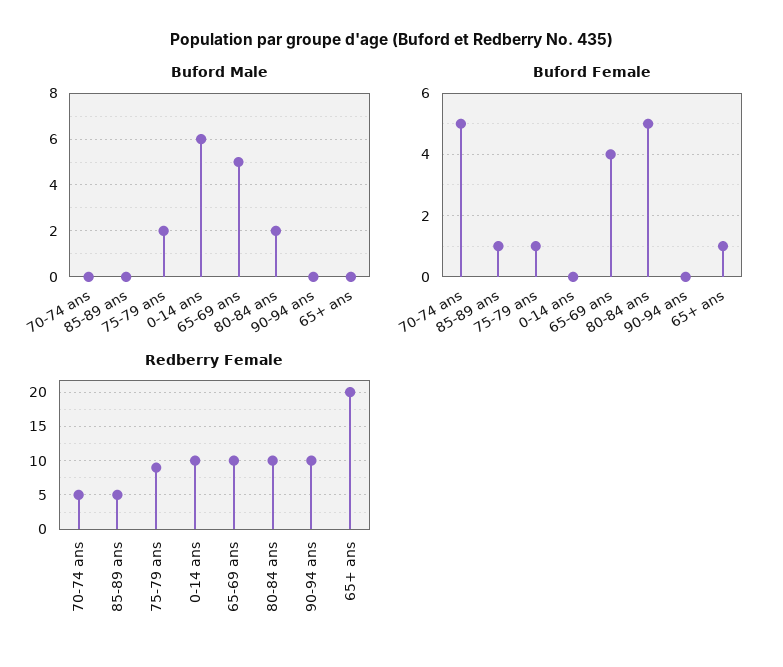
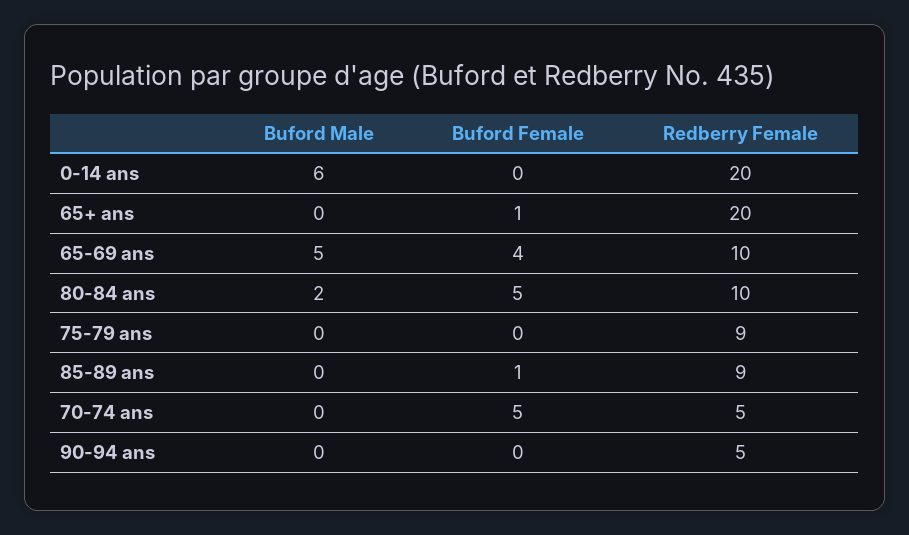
  {
    "Buford Male": {
      "70-74 ans": 0,
      "85-89 ans": 0,
-     "75-79 ans": 2,
+     "75-79 ans": 0,
      "0-14 ans": 6,
      "65-69 ans": 5,
      "80-84 ans": 2,
      "90-94 ans": 0,
      "65+ ans": 0
    },
    "Buford Female": {
      "70-74 ans": 5,
      "85-89 ans": 1,
-     "75-79 ans": 1,
+     "75-79 ans": 0,
      "0-14 ans": 0,
      "65-69 ans": 4,
      "80-84 ans": 5,
      "90-94 ans": 0,
      "65+ ans": 1
    },
    "Redberry Female": {
      "70-74 ans": 5,
-     "85-89 ans": 5,
+     "85-89 ans": 9,
      "75-79 ans": 9,
-     "0-14 ans": 10,
+     "0-14 ans": 20,
      "65-69 ans": 10,
      "80-84 ans": 10,
-     "90-94 ans": 10,
+     "90-94 ans": 5,
      "65+ ans": 20
    }
  }

